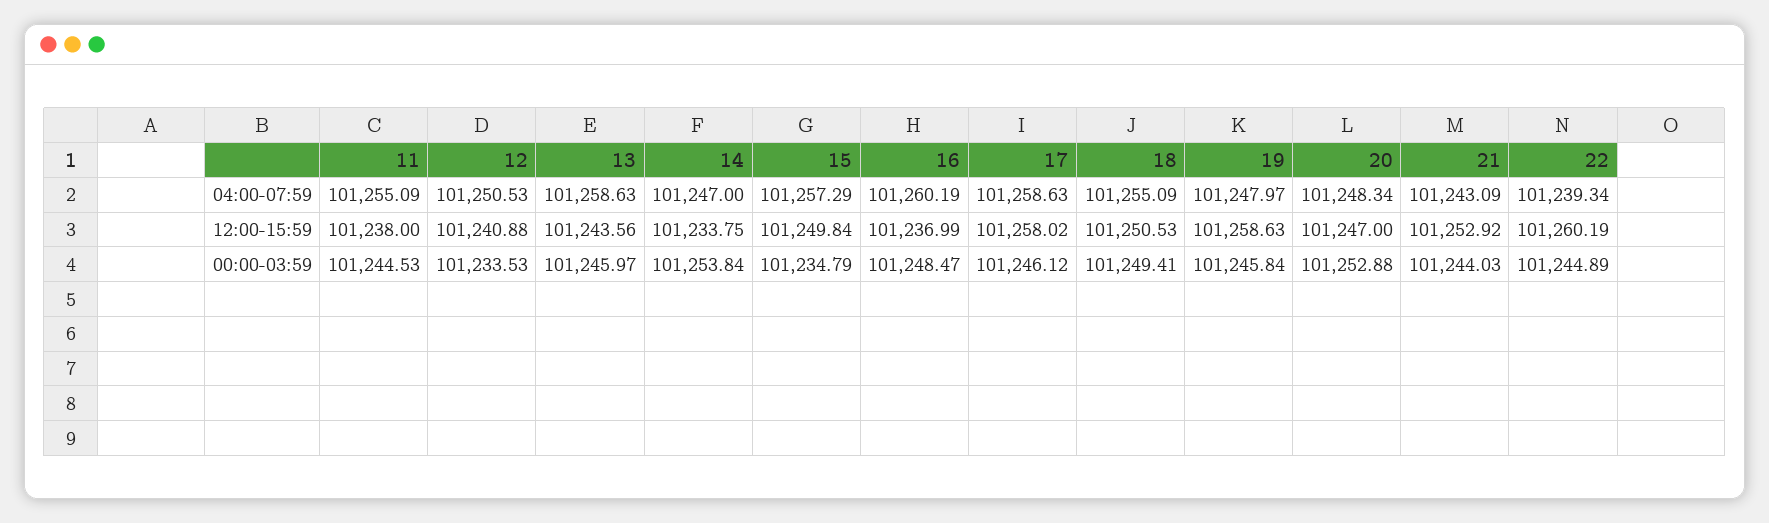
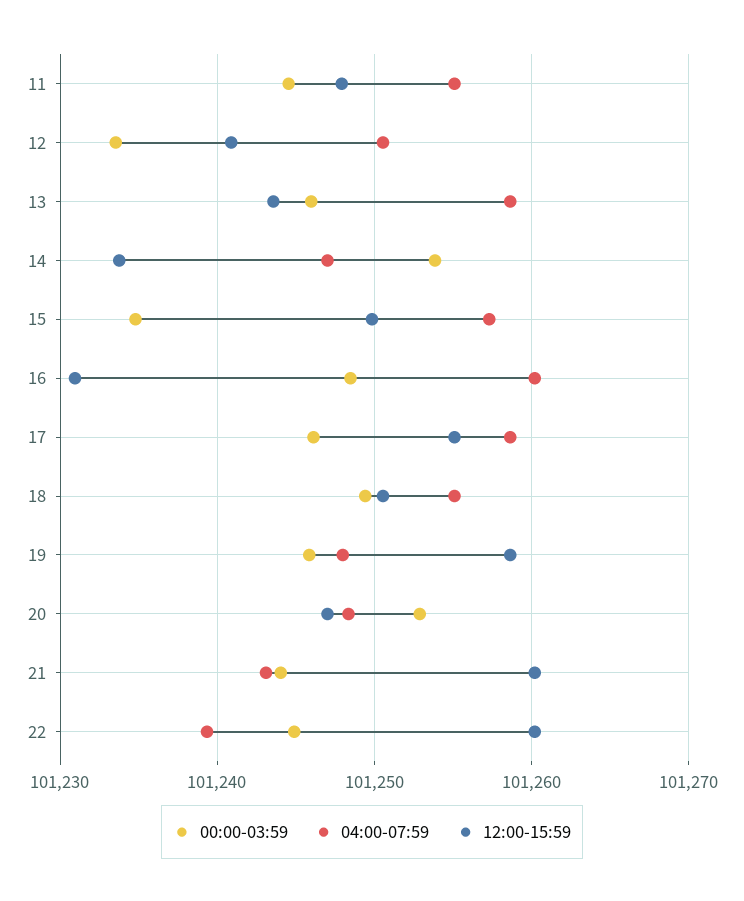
  {
    "04:00-07:59": {
      "11": 101255.09,
      "12": 101250.53,
      "13": 101258.63,
      "14": 101247,
      "15": 101257.29,
      "16": 101260.19,
      "17": 101258.63,
      "18": 101255.09,
      "19": 101247.97,
      "20": 101248.34,
      "21": 101243.09,
      "22": 101239.34
    },
    "12:00-15:59": {
-     "11": 101238,
+     "11": 101248,
      "12": 101240.88,
      "13": 101243.56,
      "14": 101233.75,
      "15": 101249.84,
-     "16": 101236.99,
+     "16": 101231,
-     "17": 101258.02,
+     "17": 101255,
      "18": 101250.53,
      "19": 101258.63,
      "20": 101247,
-     "21": 101252.92,
+     "21": 101260,
      "22": 101260.19
    },
    "00:00-03:59": {
      "11": 101244.53,
      "12": 101233.53,
      "13": 101245.97,
      "14": 101253.84,
      "15": 101234.79,
      "16": 101248.47,
      "17": 101246.12,
      "18": 101249.41,
      "19": 101245.84,
      "20": 101252.88,
      "21": 101244.03,
      "22": 101244.89
    }
  }

